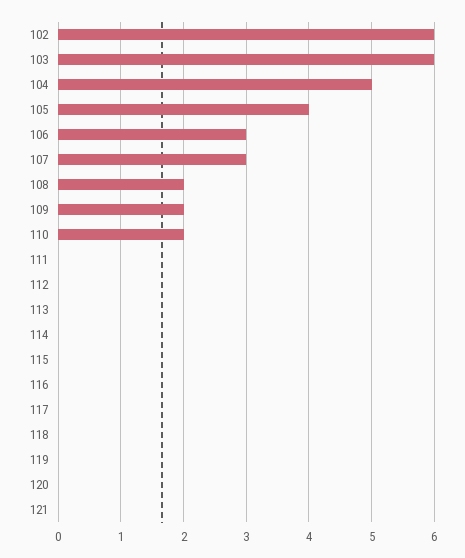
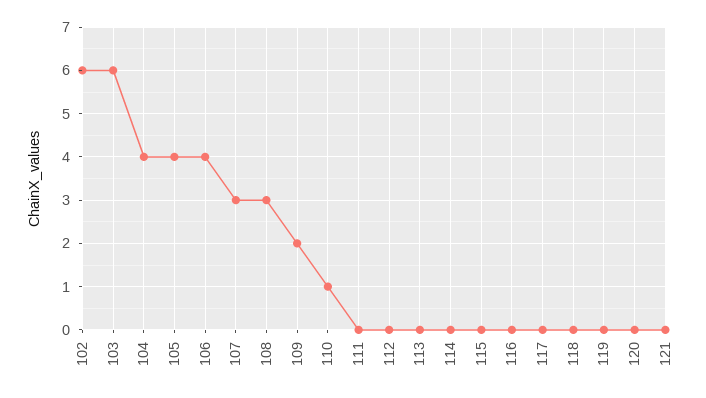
  {
    "102": 6,
    "103": 6,
-   "104": 5,
+   "104": 4,
    "105": 4,
-   "106": 3,
+   "106": 4,
    "107": 3,
-   "108": 2,
+   "108": 3,
    "109": 2,
-   "110": 2,
+   "110": 1,
    "111": 0,
    "112": 0,
    "113": 0,
    "114": 0,
    "115": 0,
    "116": 0,
    "117": 0,
    "118": 0,
    "119": 0,
    "120": 0,
    "121": 0
  }

